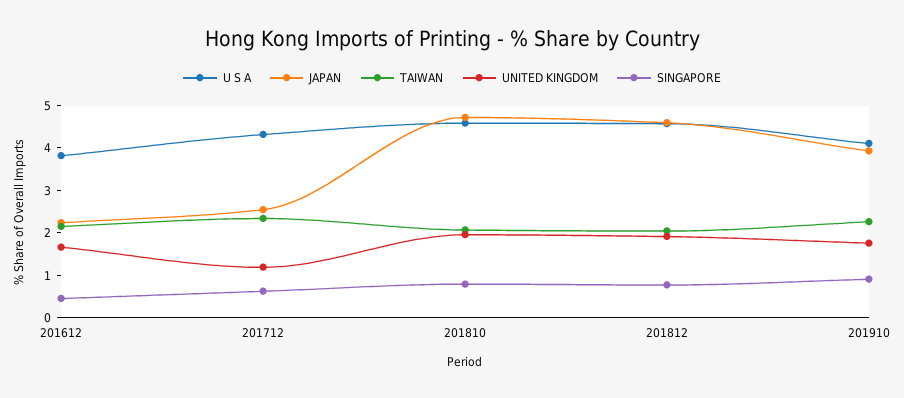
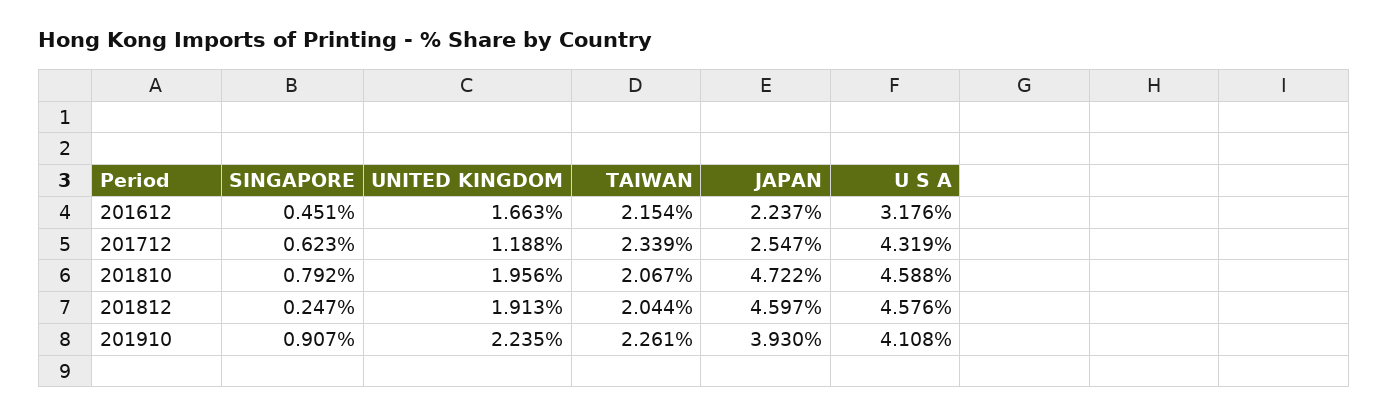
  {
    "U S A": {
-     "201612": 3.8,
+     "201612": 3.176,
      "201712": 4.319,
      "201810": 4.588,
      "201812": 4.576,
      "201910": 4.108
    },
    "JAPAN": {
      "201612": 2.237,
      "201712": 2.547,
      "201810": 4.722,
      "201812": 4.597,
      "201910": 3.93
    },
    "TAIWAN": {
      "201612": 2.154,
      "201712": 2.339,
      "201810": 2.067,
      "201812": 2.044,
      "201910": 2.261
    },
    "UNITED KINGDOM": {
      "201612": 1.663,
      "201712": 1.188,
      "201810": 1.956,
      "201812": 1.913,
-     "201910": 1.8
+     "201910": 2.235
    },
    "SINGAPORE": {
      "201612": 0.451,
      "201712": 0.623,
      "201810": 0.792,
-     "201812": 0.8,
+     "201812": 0.247,
      "201910": 0.907
    }
  }

